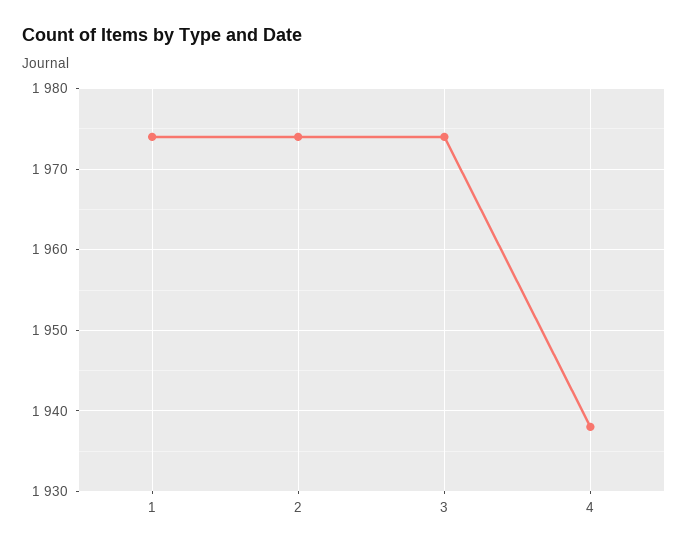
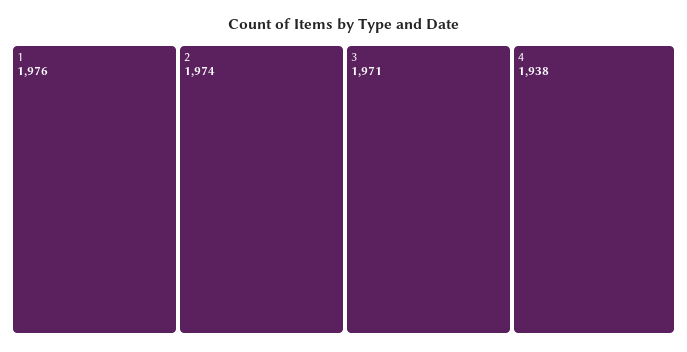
  {
-   "1": 1974,
+   "1": 1976,
    "2": 1974,
-   "3": 1974,
+   "3": 1971,
    "4": 1938
  }

